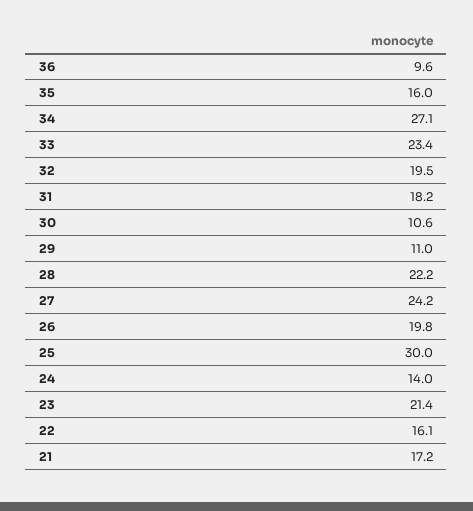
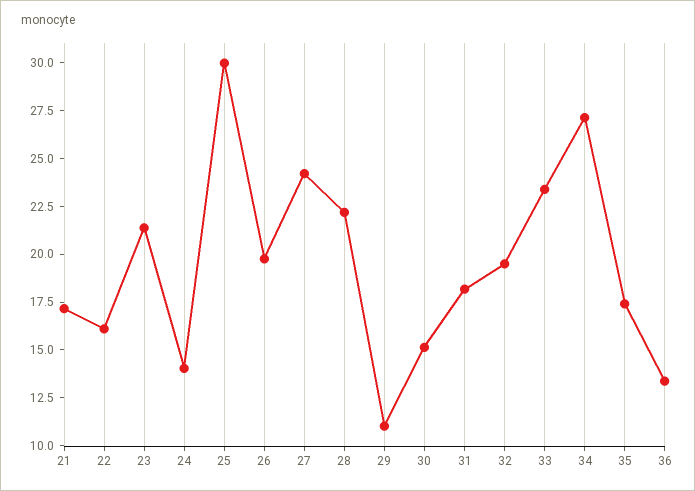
  {
-   "36": 9.6,
+   "36": 13.5,
-   "35": 16,
+   "35": 17.5,
    "34": 27.1,
    "33": 23.4,
    "32": 19.5,
    "31": 18.2,
-   "30": 10.6,
+   "30": 15,
    "29": 11,
    "28": 22.2,
    "27": 24.2,
    "26": 19.8,
    "25": 30,
    "24": 14,
    "23": 21.4,
    "22": 16.1,
    "21": 17.2
  }

